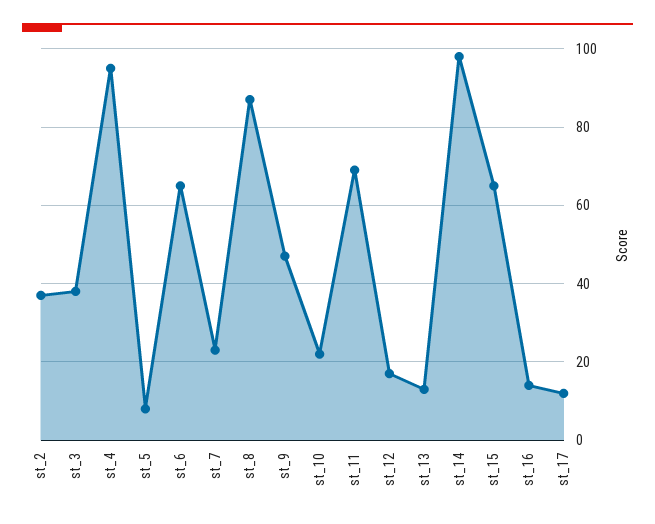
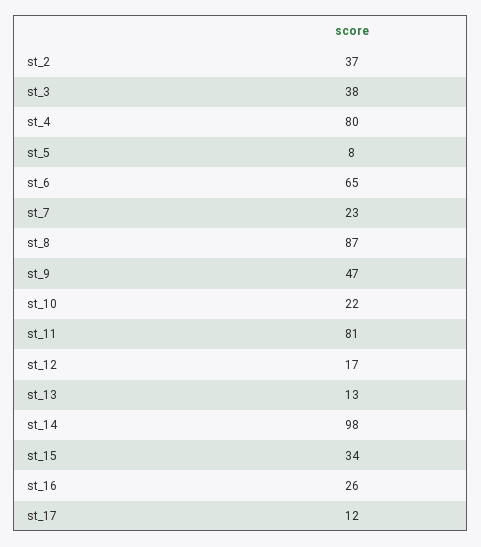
  {
    "st_2": 37,
    "st_3": 38,
-   "st_4": 95,
+   "st_4": 80,
    "st_5": 8,
    "st_6": 65,
    "st_7": 23,
    "st_8": 87,
    "st_9": 47,
    "st_10": 22,
-   "st_11": 70,
+   "st_11": 81,
    "st_12": 17,
    "st_13": 13,
    "st_14": 98,
-   "st_15": 65,
+   "st_15": 34,
-   "st_16": 15,
+   "st_16": 26,
    "st_17": 12
  }

